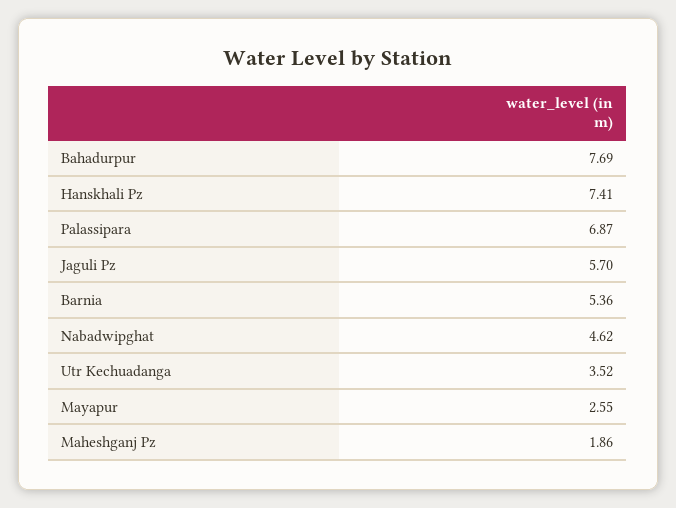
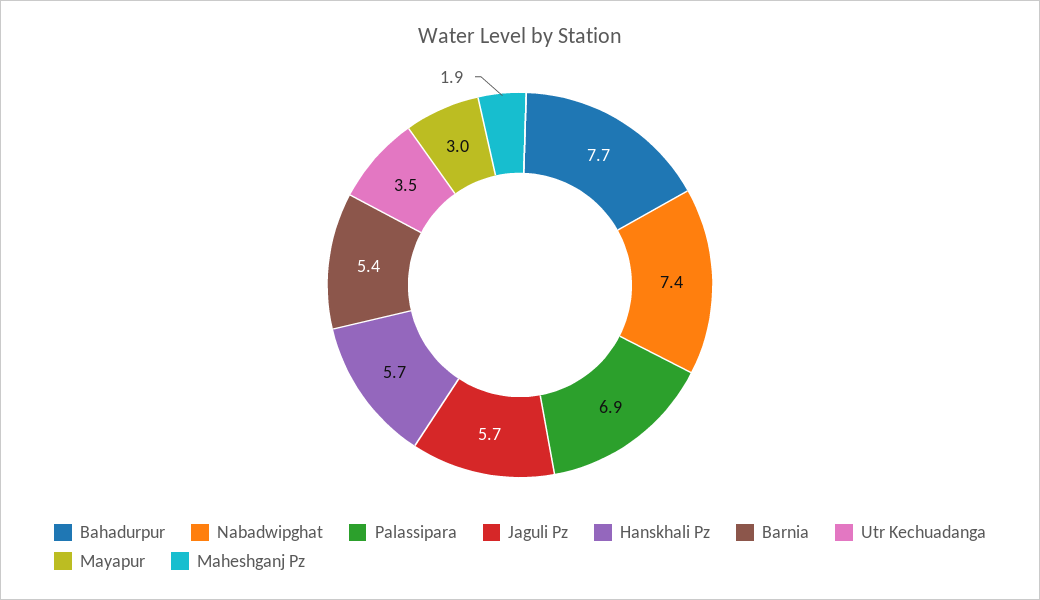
  {
    "Bahadurpur": 7.69,
-   "Hanskhali Pz": 7.41,
+   "Hanskhali Pz": 5.7,
    "Palassipara": 6.87,
    "Jaguli Pz": 5.7,
    "Barnia": 5.36,
-   "Nabadwipghat": 4.62,
+   "Nabadwipghat": 7.4,
    "Utr Kechuadanga": 3.52,
-   "Mayapur": 2.55,
+   "Mayapur": 3,
    "Maheshganj Pz": 1.86
  }

